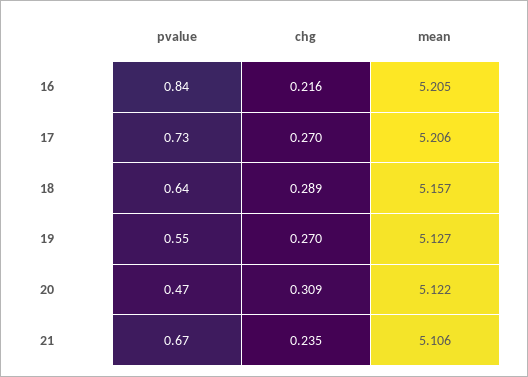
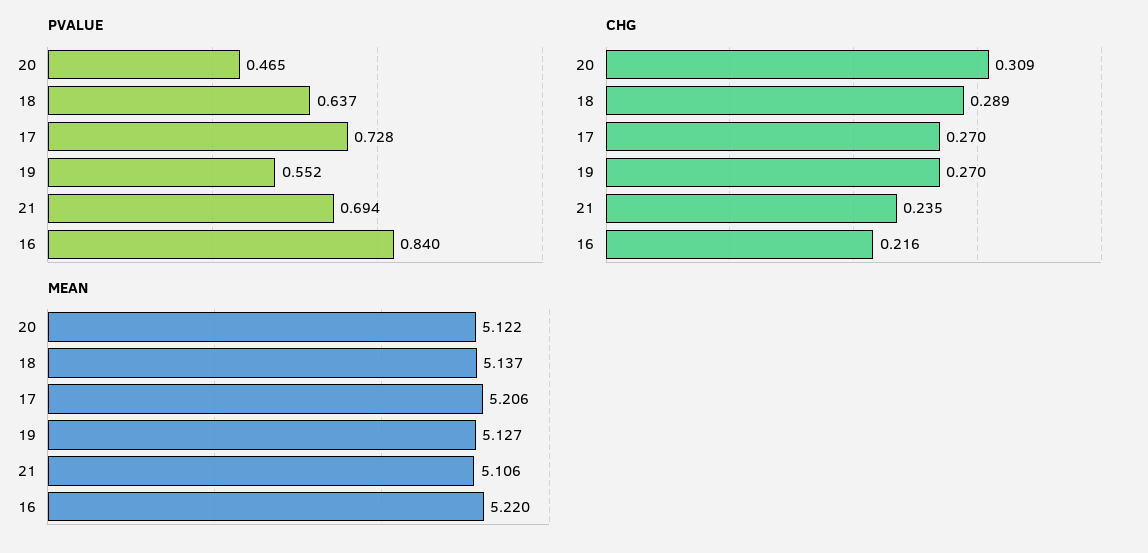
  {
    "pvalue": {
      "16": 0.84,
      "17": 0.728,
      "18": 0.637,
      "19": 0.552,
      "20": 0.465,
-     "21": 0.67
+     "21": 0.694
    },
    "chg": {
      "16": 0.216,
      "17": 0.27,
      "18": 0.289,
      "19": 0.27,
      "20": 0.309,
      "21": 0.235
    },
    "mean": {
-     "16": 5.205,
+     "16": 5.22,
      "17": 5.206,
-     "18": 5.157,
+     "18": 5.137,
      "19": 5.127,
      "20": 5.122,
      "21": 5.106
    }
  }

